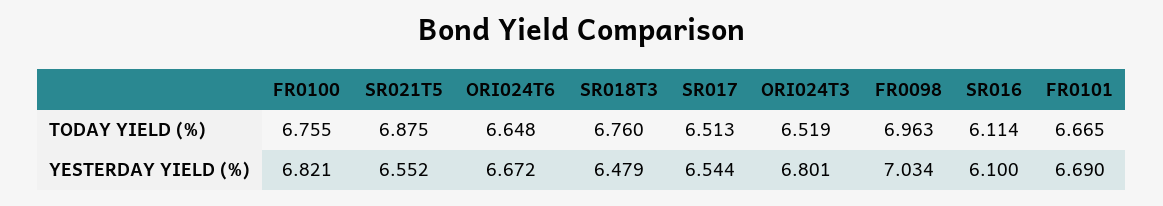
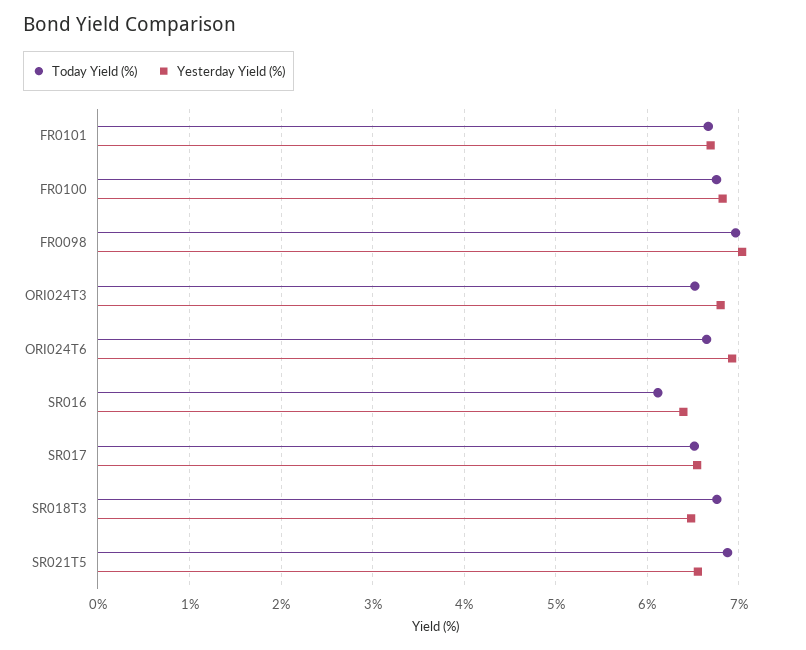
  {
    "TODAY YIELD (%)": {
      "FR0100": 6.755,
      "SR021T5": 6.875,
      "ORI024T6": 6.648,
      "SR018T3": 6.76,
      "SR017": 6.513,
      "ORI024T3": 6.519,
      "FR0098": 6.963,
      "SR016": 6.114,
      "FR0101": 6.665
    },
    "YESTERDAY YIELD (%)": {
      "FR0100": 6.821,
      "SR021T5": 6.552,
-     "ORI024T6": 6.672,
+     "ORI024T6": 6.9,
      "SR018T3": 6.479,
      "SR017": 6.544,
      "ORI024T3": 6.801,
      "FR0098": 7.034,
-     "SR016": 6.1,
+     "SR016": 6.4,
      "FR0101": 6.69
    }
  }

